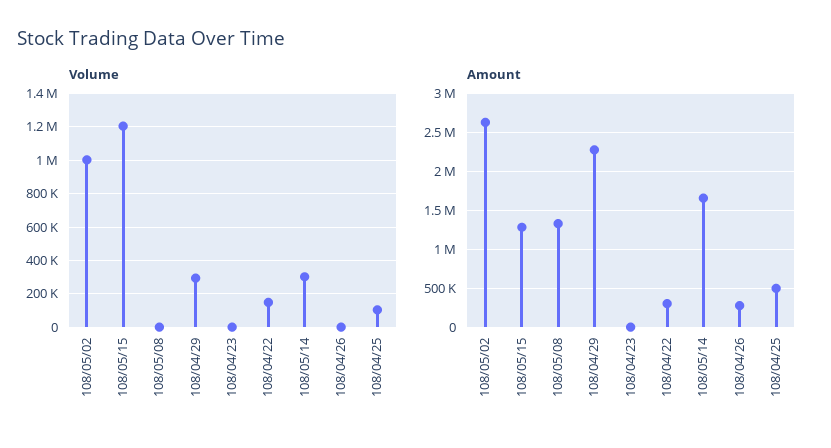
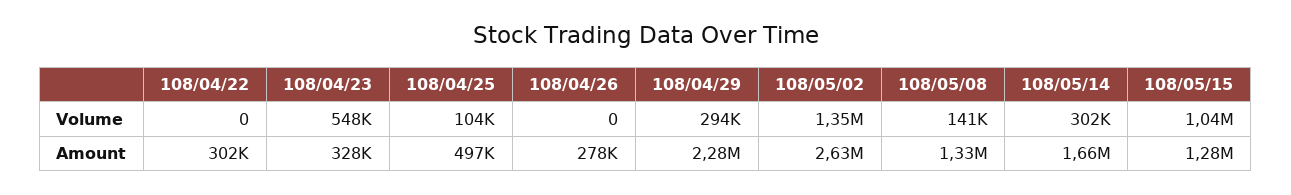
  {
    "Volume": {
-     "108/05/02": 1000000,
+     "108/05/02": 1350000,
-     "108/05/15": 1200000,
+     "108/05/15": 1040000,
-     "108/05/08": 0,
+     "108/05/08": 141000,
      "108/04/29": 294000,
-     "108/04/23": 0,
+     "108/04/23": 548000,
-     "108/04/22": 150000,
+     "108/04/22": 0,
      "108/05/14": 302000,
      "108/04/26": 0,
      "108/04/25": 104000
    },
    "Amount": {
      "108/05/02": 2630000,
      "108/05/15": 1280000,
      "108/05/08": 1330000,
      "108/04/29": 2280000,
-     "108/04/23": 0,
+     "108/04/23": 328000,
      "108/04/22": 302000,
      "108/05/14": 1660000,
      "108/04/26": 278000,
      "108/04/25": 497000
    }
  }

